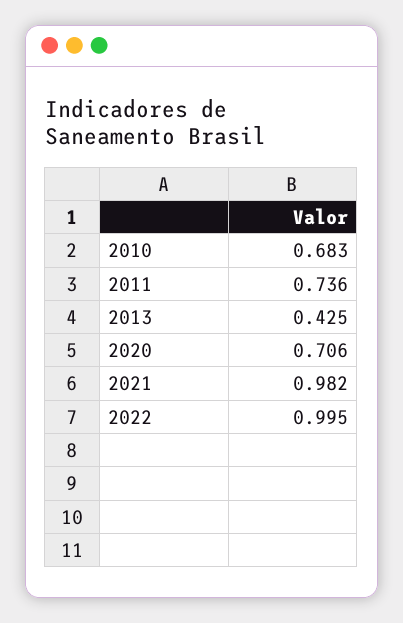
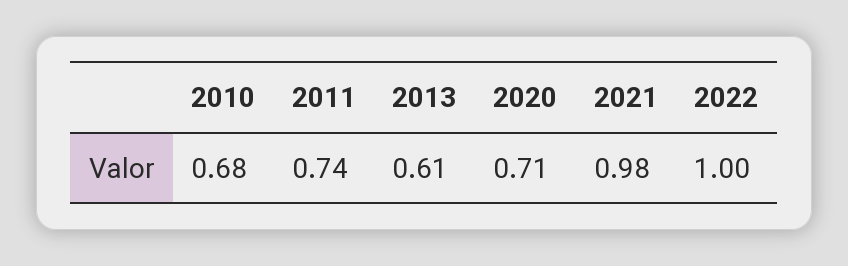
  {
    "2010": 0.683,
    "2011": 0.736,
-   "2013": 0.425,
+   "2013": 0.61,
    "2020": 0.706,
    "2021": 0.982,
    "2022": 0.995
  }

